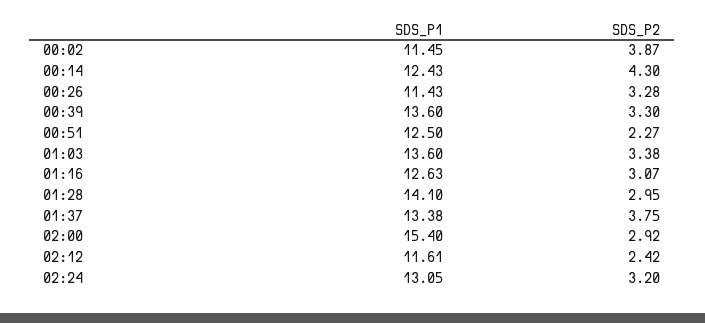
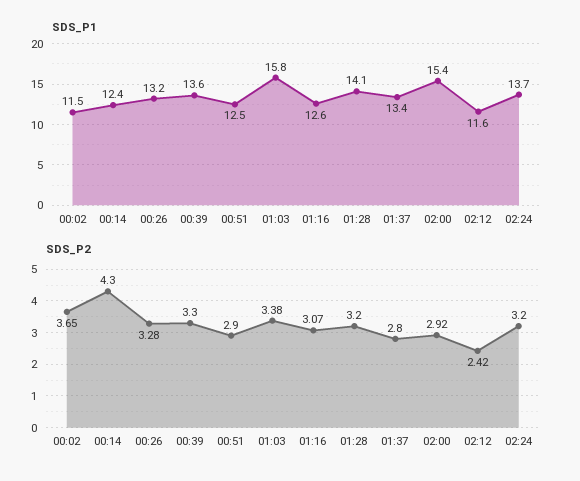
  {
    "SDS_P1": {
      "00:02": 11.45,
      "00:14": 12.43,
-     "00:26": 11.43,
+     "00:26": 13.2,
      "00:39": 13.6,
      "00:51": 12.5,
-     "01:03": 13.6,
+     "01:03": 15.8,
      "01:16": 12.63,
      "01:28": 14.1,
      "01:37": 13.38,
      "02:00": 15.4,
      "02:12": 11.61,
-     "02:24": 13.05
+     "02:24": 13.7
    },
    "SDS_P2": {
-     "00:02": 3.87,
+     "00:02": 3.65,
      "00:14": 4.3,
      "00:26": 3.28,
      "00:39": 3.3,
-     "00:51": 2.27,
+     "00:51": 2.9,
      "01:03": 3.38,
      "01:16": 3.07,
-     "01:28": 2.95,
+     "01:28": 3.2,
-     "01:37": 3.75,
+     "01:37": 2.8,
      "02:00": 2.92,
      "02:12": 2.42,
      "02:24": 3.2
    }
  }

